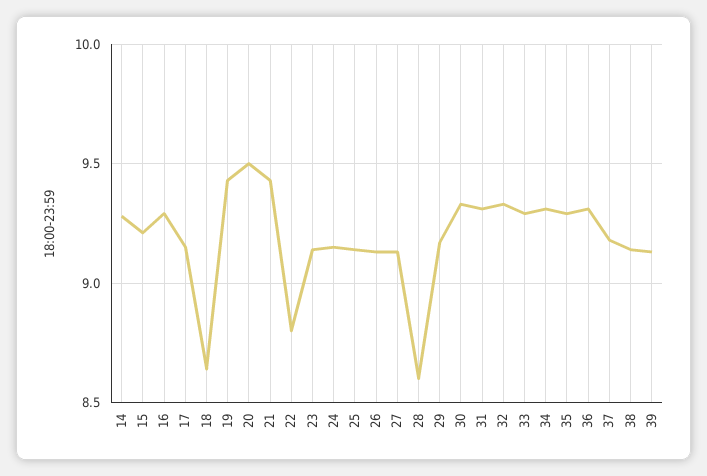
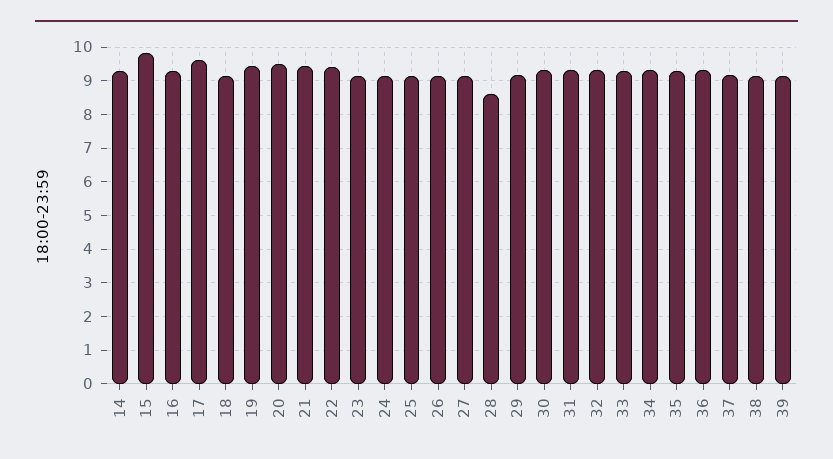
  {
    "14": 9.3,
-   "15": 9.2,
+   "15": 9.8,
    "16": 9.3,
-   "17": 9.15,
+   "17": 9.6,
-   "18": 8.65,
+   "18": 9.2,
    "19": 9.45,
    "20": 9.5,
    "21": 9.45,
-   "22": 8.8,
+   "22": 9.4,
    "23": 9.15,
    "24": 9.15,
    "25": 9.15,
    "26": 9.15,
    "27": 9.15,
    "28": 8.6,
    "29": 9.15,
    "30": 9.35,
    "31": 9.3,
    "32": 9.35,
    "33": 9.3,
    "34": 9.3,
    "35": 9.3,
    "36": 9.3,
    "37": 9.2,
    "38": 9.15,
    "39": 9.15
  }

